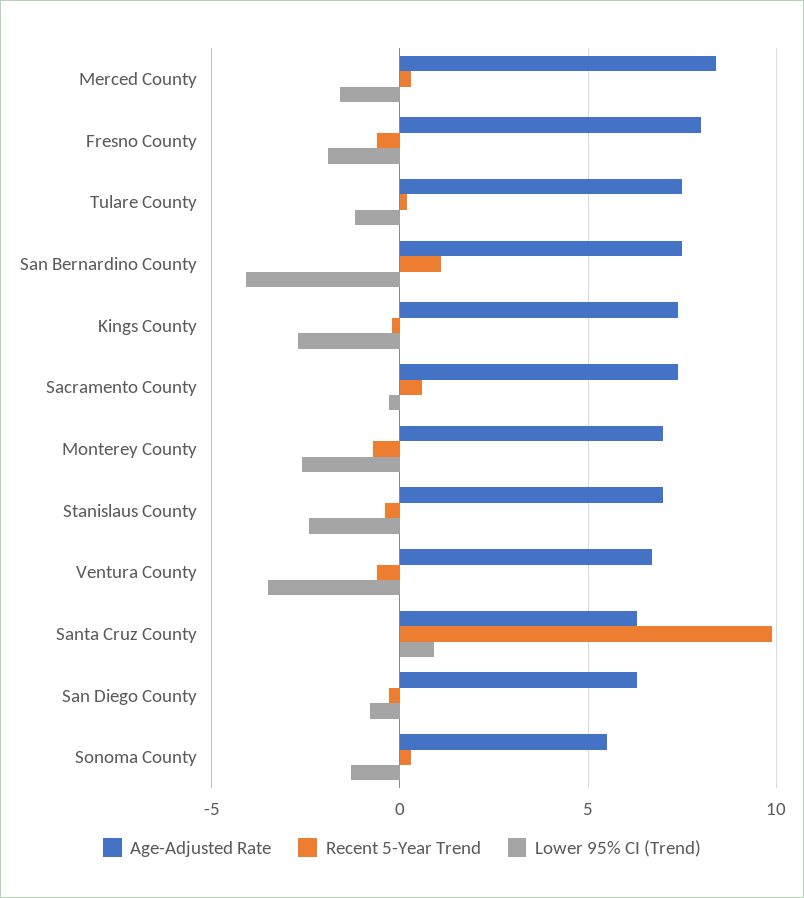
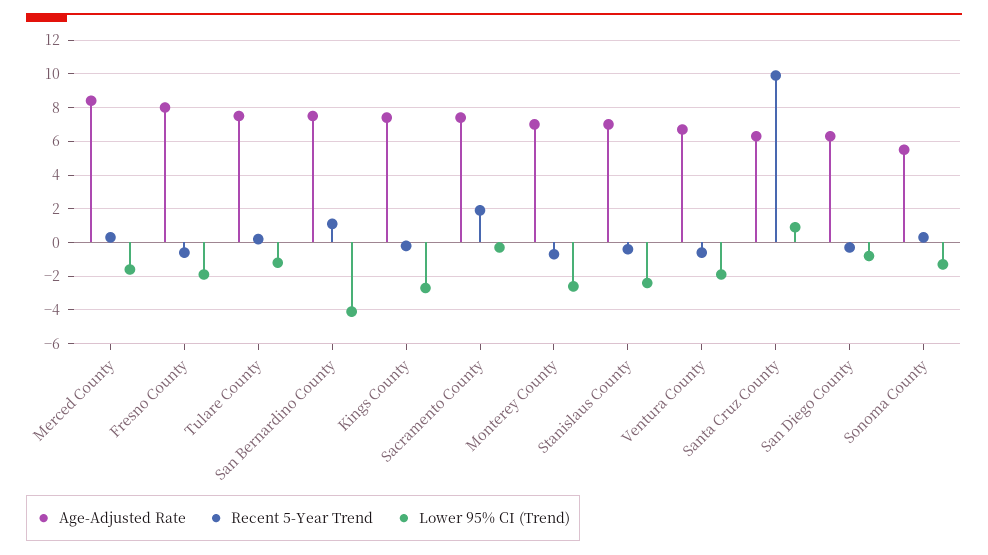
  {
    "Age-Adjusted Rate": {
      "Merced County": 8.5,
      "Fresno County": 8,
      "Tulare County": 7.5,
      "San Bernardino County": 7.5,
      "Kings County": 7.5,
      "Sacramento County": 7.5,
      "Monterey County": 7,
      "Stanislaus County": 7,
      "Ventura County": 6.5,
      "Santa Cruz County": 6.5,
      "San Diego County": 6.5,
      "Sonoma County": 5.5
    },
    "Recent 5-Year Trend": {
      "Merced County": 0.5,
      "Fresno County": -0.5,
      "Tulare County": 0,
      "San Bernardino County": 1,
      "Kings County": 0,
-     "Sacramento County": 0.5,
+     "Sacramento County": 2,
      "Monterey County": -0.5,
      "Stanislaus County": -0.5,
      "Ventura County": -0.5,
      "Santa Cruz County": 10,
      "San Diego County": -0.5,
      "Sonoma County": 0.5
    },
    "Lower 95% CI (Trend)": {
      "Merced County": -1.5,
      "Fresno County": -2,
      "Tulare County": -1,
      "San Bernardino County": -4,
      "Kings County": -2.5,
      "Sacramento County": -0.5,
      "Monterey County": -2.5,
      "Stanislaus County": -2.5,
-     "Ventura County": -3.5,
+     "Ventura County": -2,
      "Santa Cruz County": 1,
      "San Diego County": -1,
      "Sonoma County": -1.5
    }
  }

